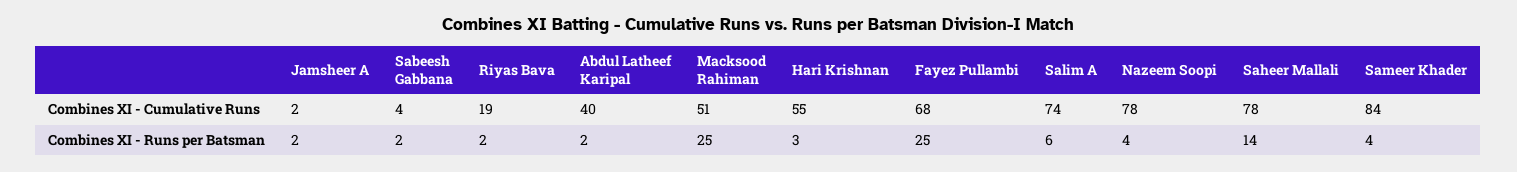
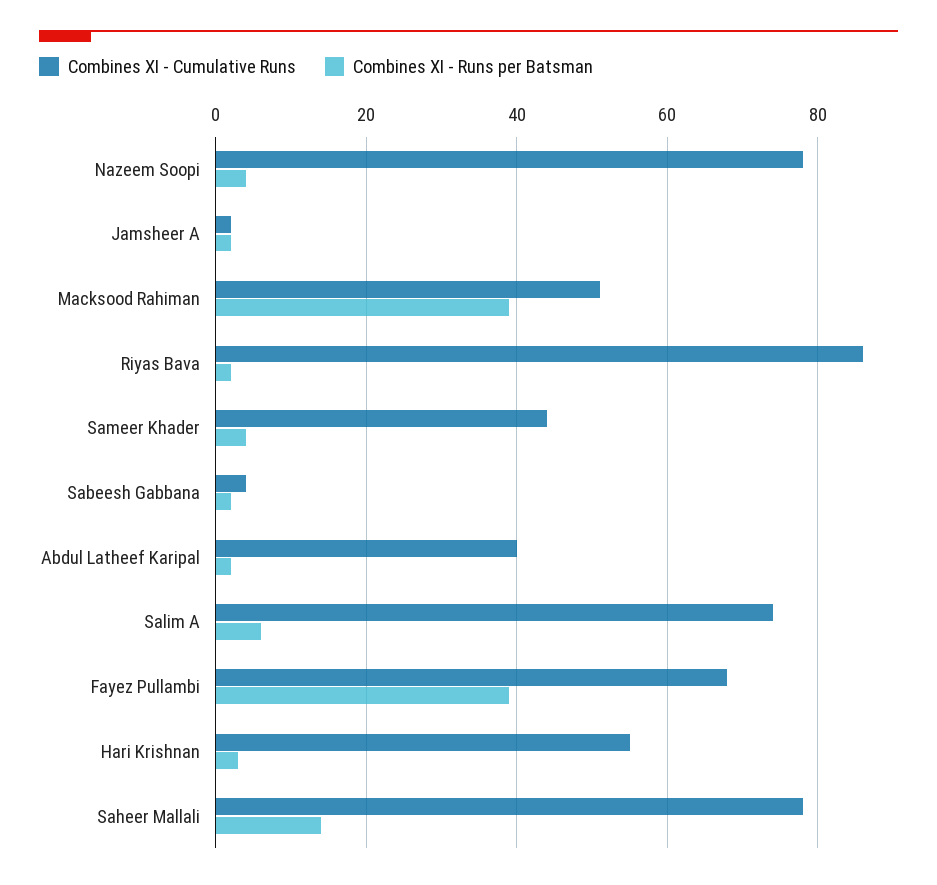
  {
    "Combines XI - Cumulative Runs": {
      "Jamsheer A": 2,
      "Sabeesh Gabbana": 4,
-     "Riyas Bava": 19,
+     "Riyas Bava": 85,
      "Abdul Latheef Karipal": 40,
      "Macksood Rahiman": 51,
      "Hari Krishnan": 55,
      "Fayez Pullambi": 68,
      "Salim A": 74,
      "Nazeem Soopi": 78,
      "Saheer Mallali": 78,
-     "Sameer Khader": 84
+     "Sameer Khader": 45
    },
    "Combines XI - Runs per Batsman": {
      "Jamsheer A": 2,
      "Sabeesh Gabbana": 2,
      "Riyas Bava": 2,
      "Abdul Latheef Karipal": 2,
-     "Macksood Rahiman": 25,
+     "Macksood Rahiman": 40,
      "Hari Krishnan": 3,
-     "Fayez Pullambi": 25,
+     "Fayez Pullambi": 40,
      "Salim A": 6,
      "Nazeem Soopi": 4,
      "Saheer Mallali": 14,
      "Sameer Khader": 4
    }
  }

